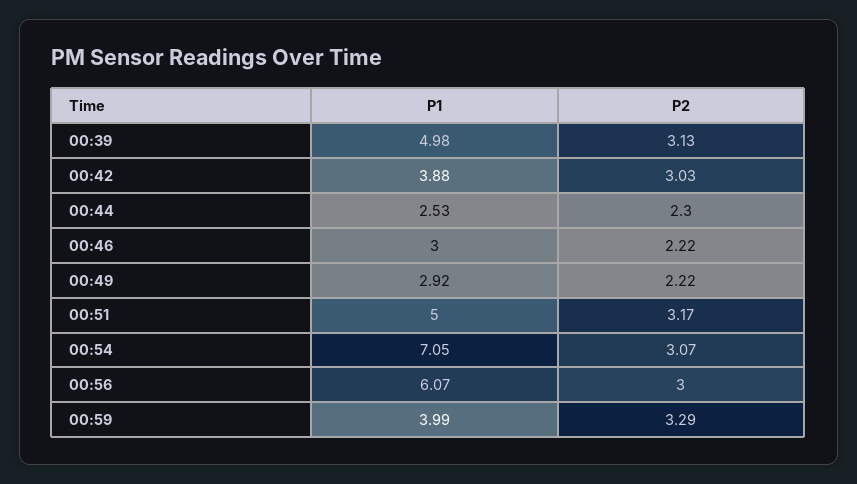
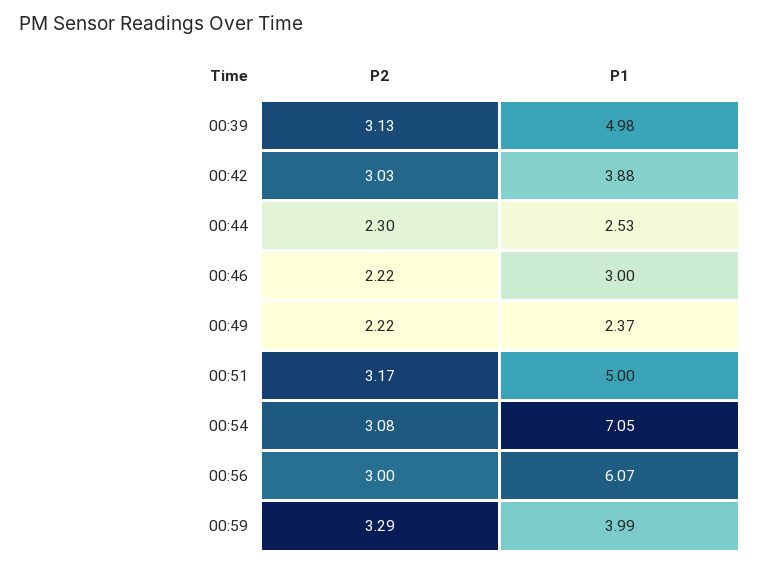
  {
    "P1": {
      "00:39": 4.98,
      "00:42": 3.88,
      "00:44": 2.53,
      "00:46": 3,
-     "00:49": 2.92,
+     "00:49": 2.37,
      "00:51": 5,
      "00:54": 7.05,
      "00:56": 6.07,
      "00:59": 3.99
    },
    "P2": {
      "00:39": 3.13,
      "00:42": 3.03,
      "00:44": 2.3,
      "00:46": 2.22,
      "00:49": 2.22,
      "00:51": 3.17,
-     "00:54": 3.07,
+     "00:54": 3.08,
      "00:56": 3,
      "00:59": 3.29
    }
  }

